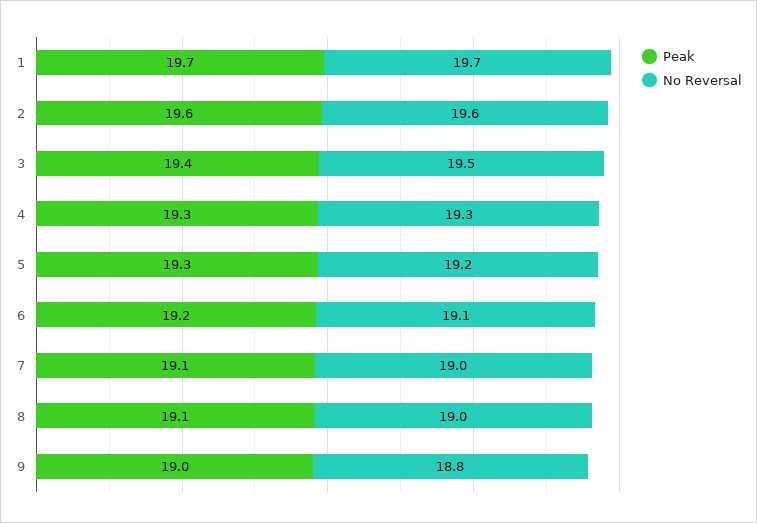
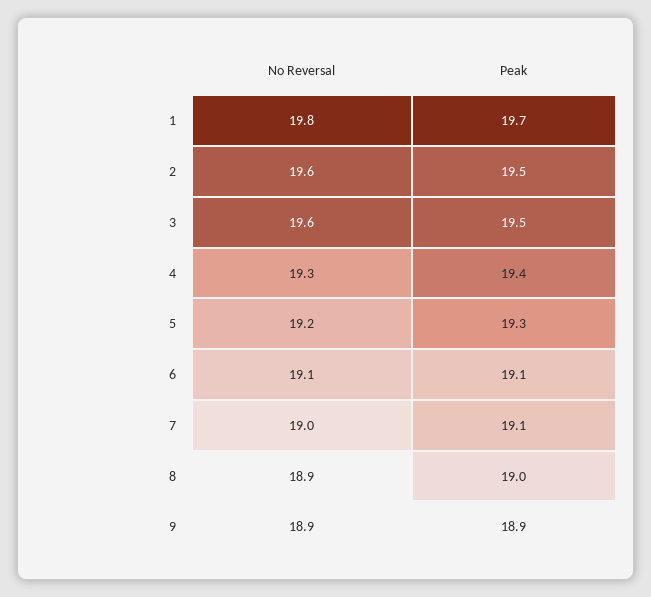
  {
    "Peak": {
      "1": 19.7,
-     "2": 19.6,
+     "2": 19.5,
-     "3": 19.4,
+     "3": 19.5,
-     "4": 19.3,
+     "4": 19.4,
      "5": 19.3,
-     "6": 19.2,
+     "6": 19.1,
      "7": 19.1,
-     "8": 19.1,
+     "8": 19,
-     "9": 19
+     "9": 18.9
    },
    "No Reversal": {
-     "1": 19.7,
+     "1": 19.8,
      "2": 19.6,
-     "3": 19.5,
+     "3": 19.6,
      "4": 19.3,
      "5": 19.2,
      "6": 19.1,
      "7": 19,
-     "8": 19,
+     "8": 18.9,
-     "9": 18.8
+     "9": 18.9
    }
  }

